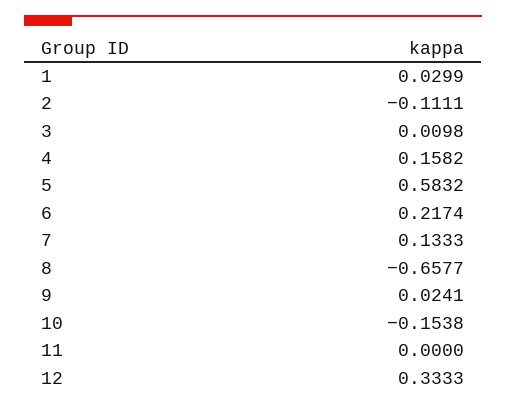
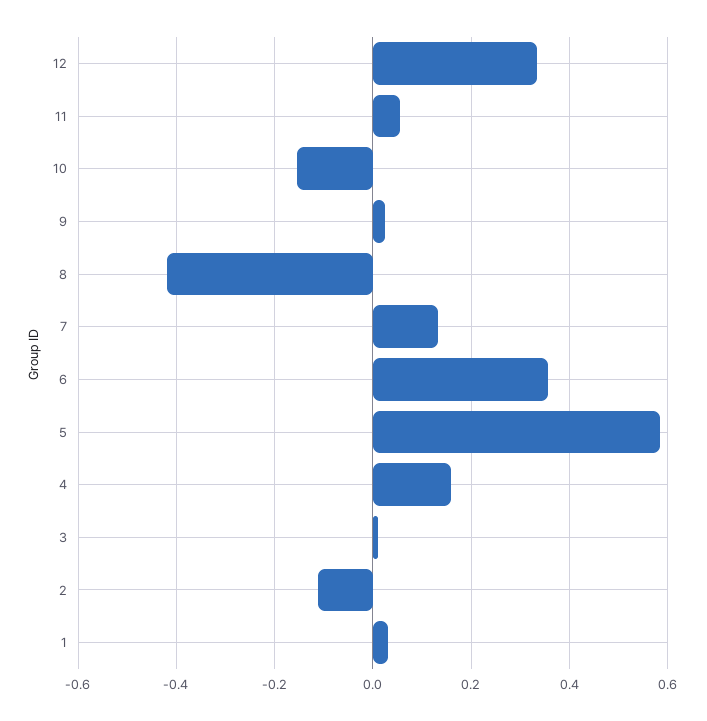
  {
    "1": 0.0299,
    "2": -0.1111,
    "3": 0.0098,
    "4": 0.1582,
    "5": 0.5832,
-   "6": 0.2174,
+   "6": 0.36,
    "7": 0.1333,
-   "8": -0.6577,
+   "8": -0.42,
    "9": 0.0241,
    "10": -0.1538,
-   "11": 0,
+   "11": 0.06,
    "12": 0.3333
  }

